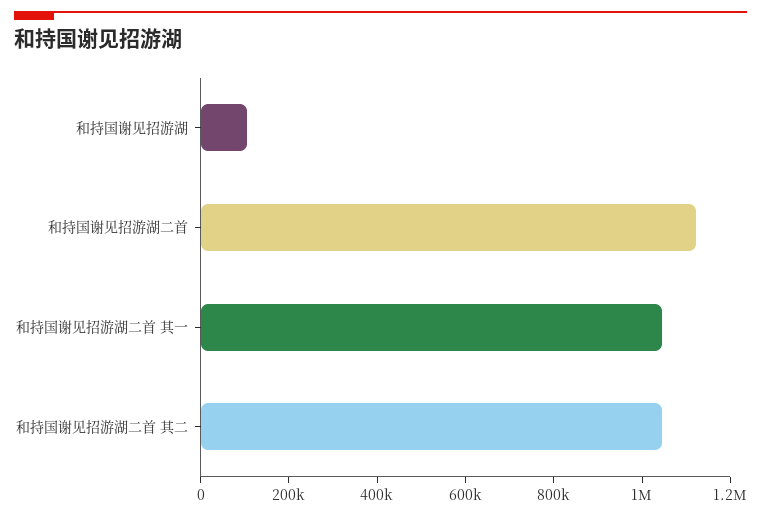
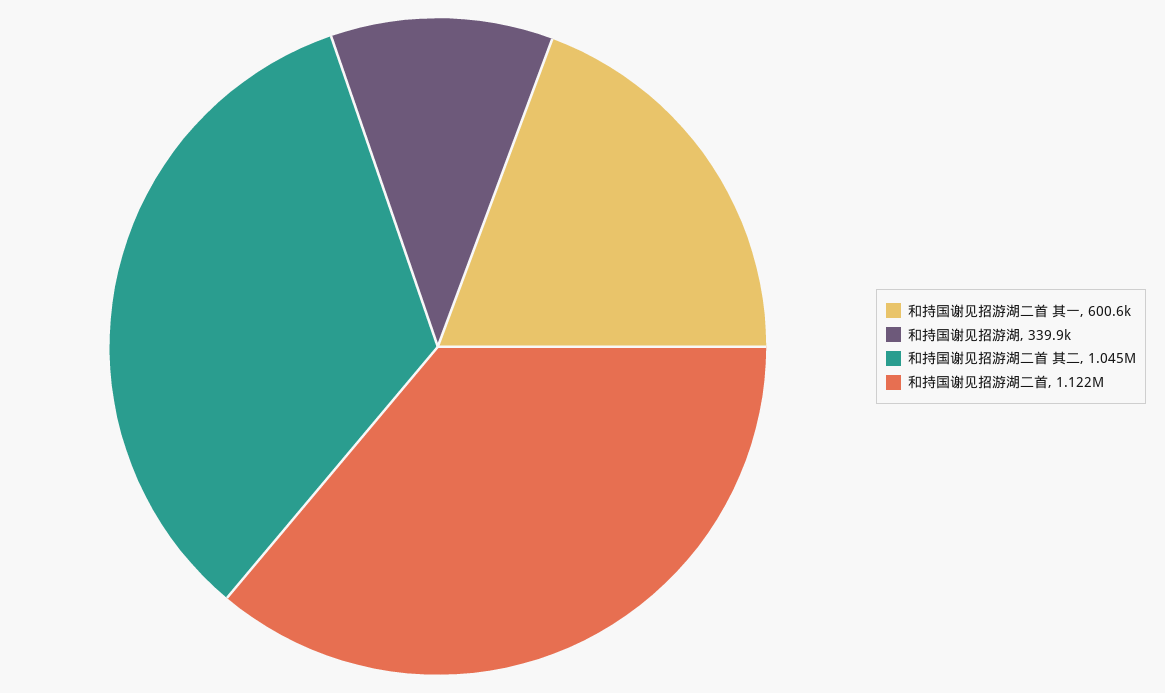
  {
-   "和持国谢见招游湖": 100000,
+   "和持国谢见招游湖": 339900,
    "和持国谢见招游湖二首": 1122000,
-   "和持国谢见招游湖二首 其一": 1050000,
+   "和持国谢见招游湖二首 其一": 600600,
    "和持国谢见招游湖二首 其二": 1045000
  }

